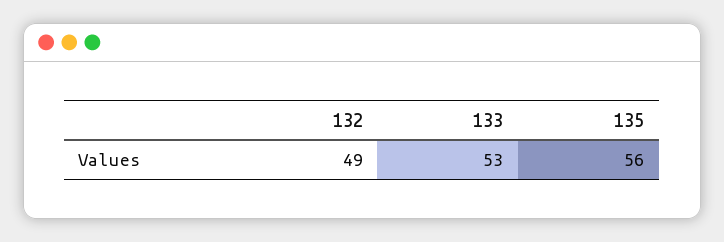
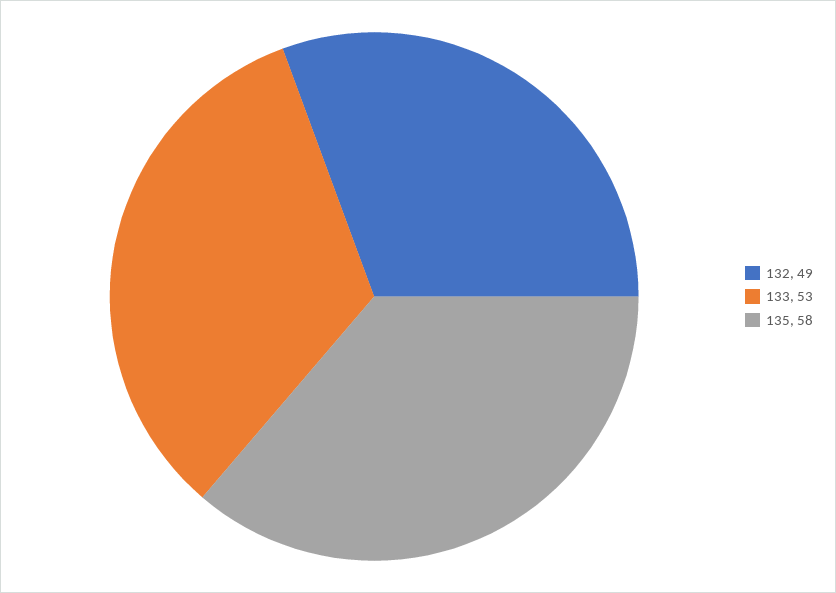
  {
    "132": 49,
    "133": 53,
-   "135": 56
+   "135": 58
  }

